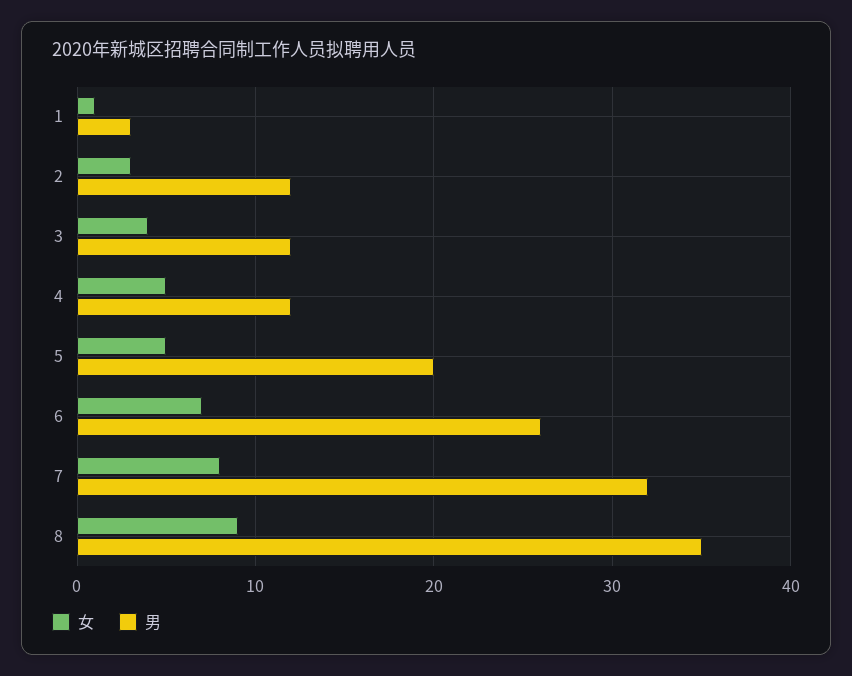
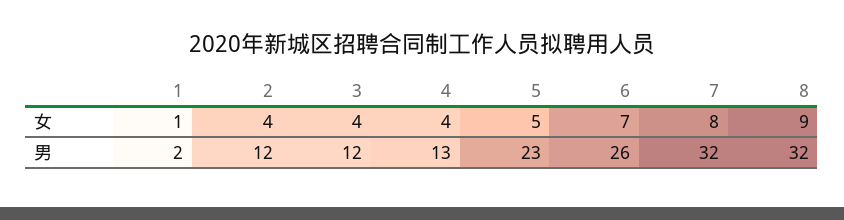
  {
    "女": {
      "1": 1,
-     "2": 3,
+     "2": 4,
      "3": 4,
-     "4": 5,
+     "4": 4,
      "5": 5,
      "6": 7,
      "7": 8,
      "8": 9
    },
    "男": {
-     "1": 3,
+     "1": 2,
      "2": 12,
      "3": 12,
-     "4": 12,
+     "4": 13,
-     "5": 20,
+     "5": 23,
      "6": 26,
      "7": 32,
-     "8": 35
+     "8": 32
    }
  }

